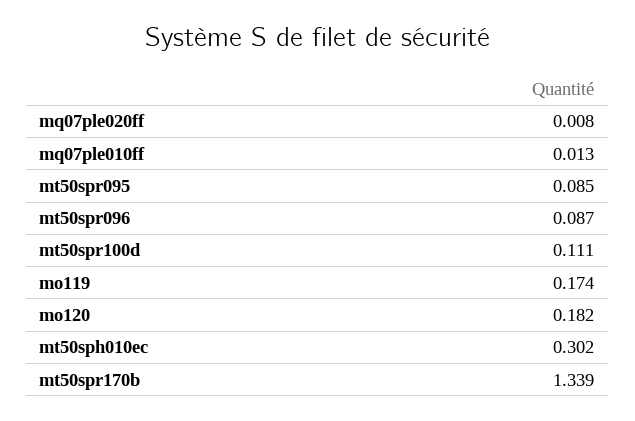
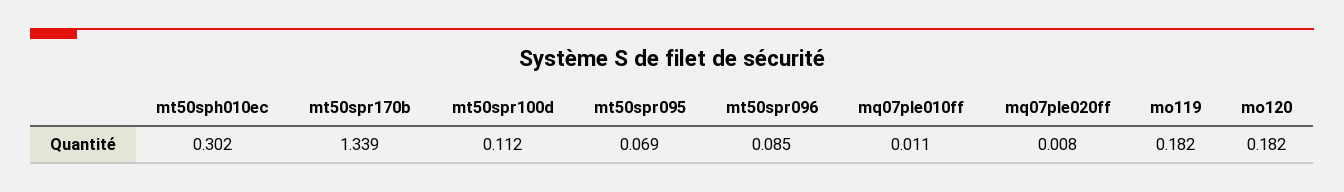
  {
    "mq07ple020ff": 0.008,
-   "mq07ple010ff": 0.013,
+   "mq07ple010ff": 0.011,
-   "mt50spr095": 0.085,
+   "mt50spr095": 0.069,
-   "mt50spr096": 0.087,
+   "mt50spr096": 0.085,
-   "mt50spr100d": 0.111,
+   "mt50spr100d": 0.112,
-   "mo119": 0.174,
+   "mo119": 0.182,
    "mo120": 0.182,
    "mt50sph010ec": 0.302,
    "mt50spr170b": 1.339
  }

